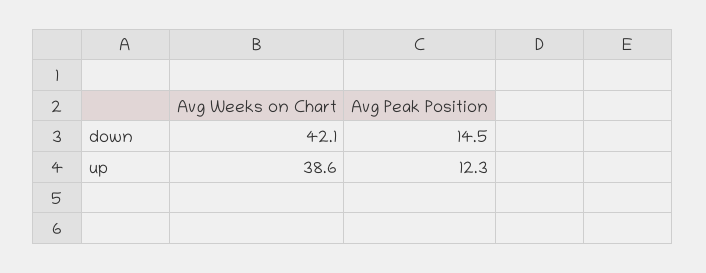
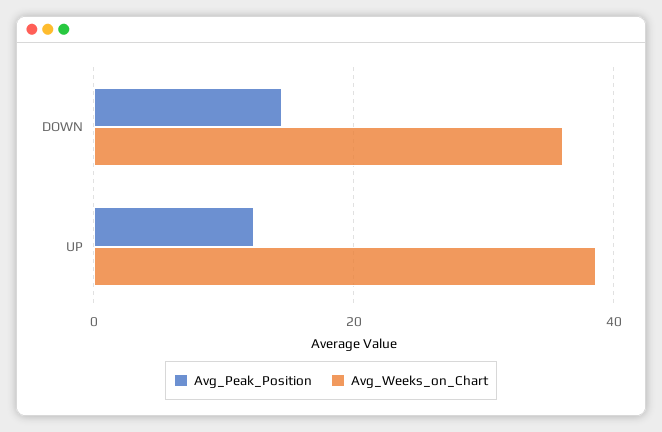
  {
    "Avg Weeks on Chart": {
-     "down": 42.1,
+     "down": 36,
      "up": 38.6
    },
    "Avg Peak Position": {
      "down": 14.5,
      "up": 12.3
    }
  }

